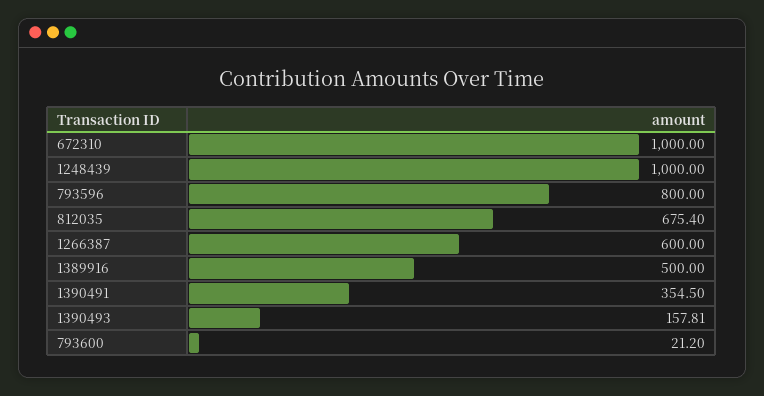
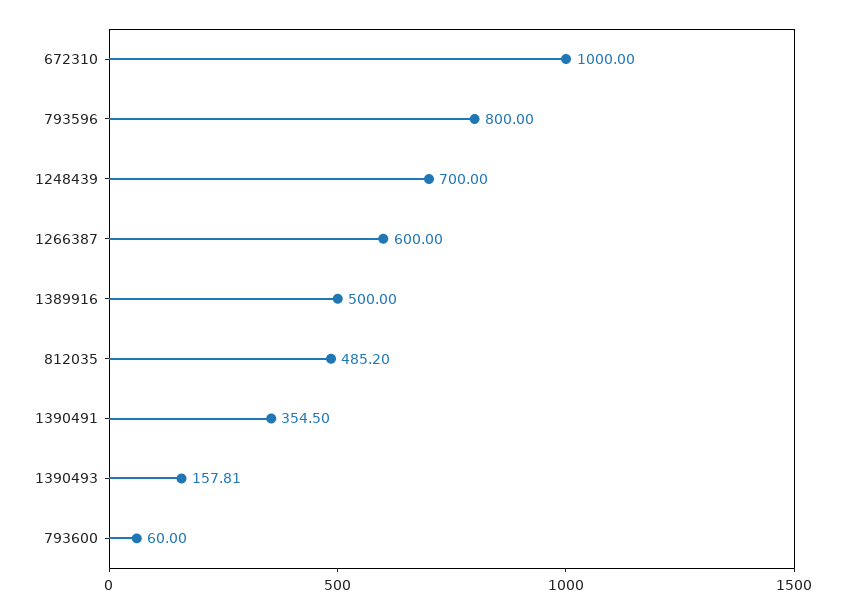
  {
    "672310": 1000,
-   "1248439": 1000,
+   "1248439": 700,
    "793596": 800,
-   "812035": 675.4,
+   "812035": 485.2,
    "1266387": 600,
    "1389916": 500,
    "1390491": 354.5,
    "1390493": 157.81,
-   "793600": 21.2
+   "793600": 60
  }

